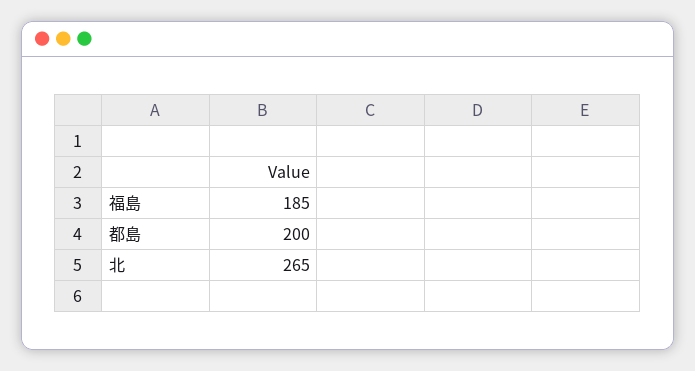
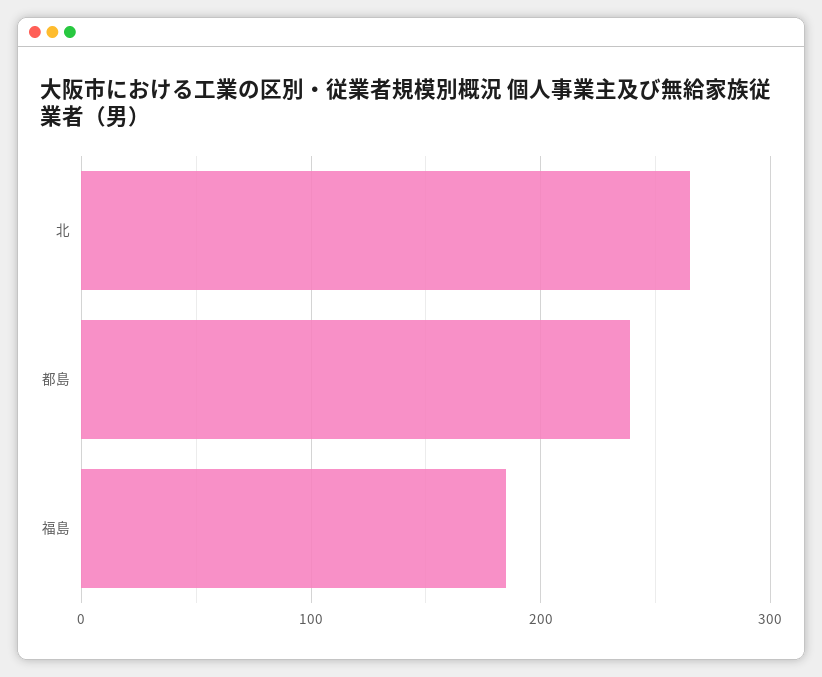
  {
    "福島": 185,
-   "都島": 200,
+   "都島": 240,
    "北": 265
  }

